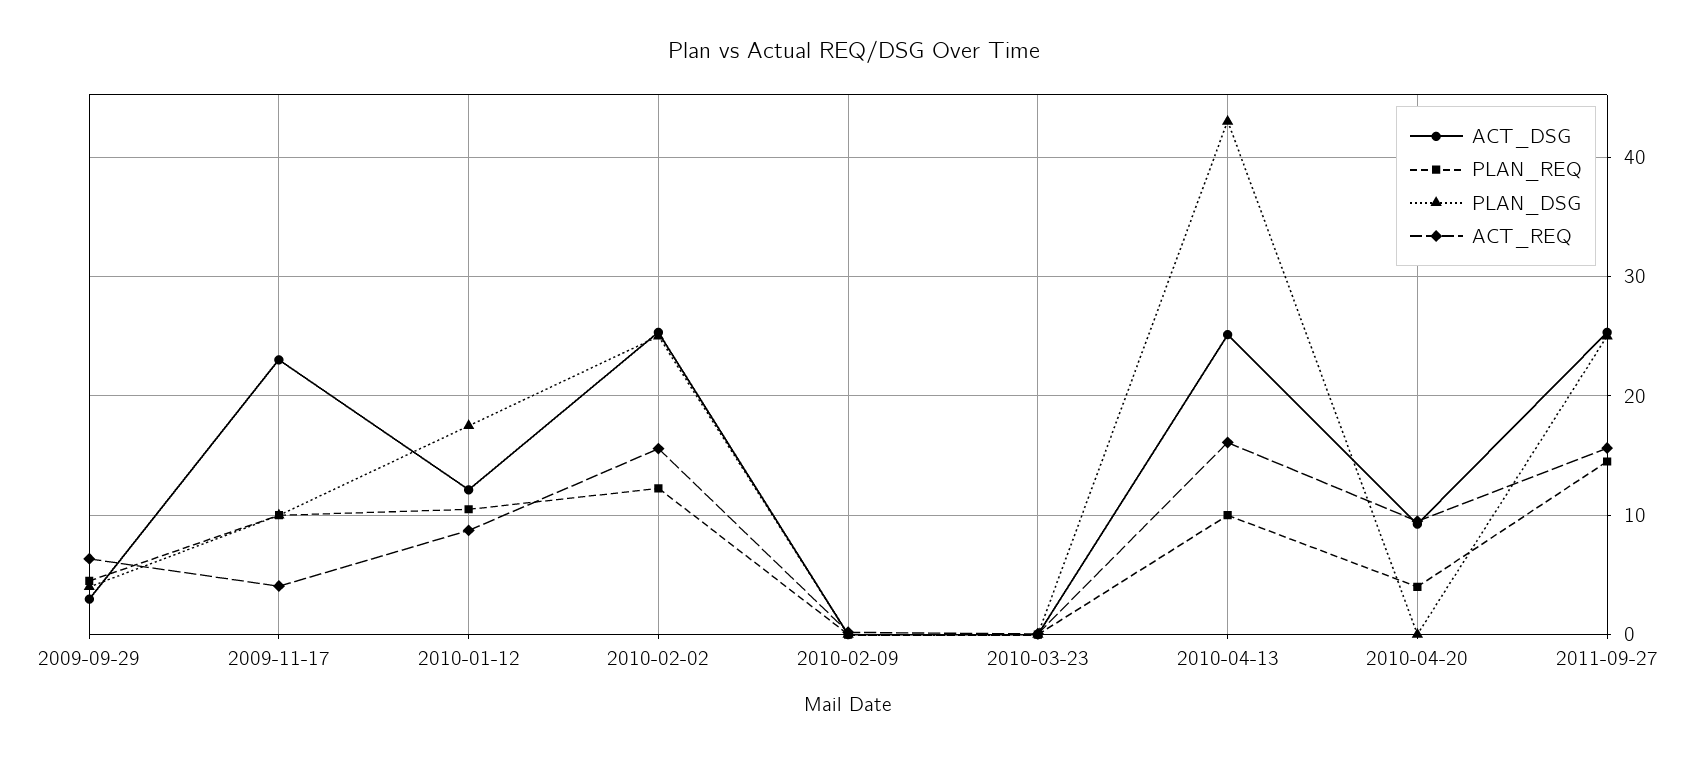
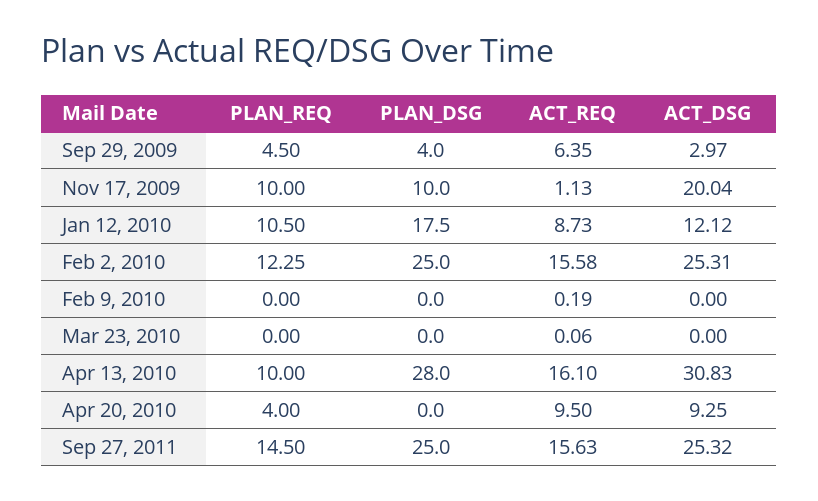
  {
    "ACT_DSG": {
      "2009-09-29": 2.97,
-     "2009-11-17": 23,
+     "2009-11-17": 20.04,
      "2010-01-12": 12.12,
      "2010-02-02": 25.31,
      "2010-02-09": 0,
      "2010-03-23": 0,
-     "2010-04-13": 25,
+     "2010-04-13": 30.83,
      "2010-04-20": 9.25,
      "2011-09-27": 25.32
    },
    "PLAN_REQ": {
      "2009-09-29": 4.5,
      "2009-11-17": 10,
      "2010-01-12": 10.5,
      "2010-02-02": 12.25,
      "2010-02-09": 0,
      "2010-03-23": 0,
      "2010-04-13": 10,
      "2010-04-20": 4,
      "2011-09-27": 14.5
    },
    "PLAN_DSG": {
      "2009-09-29": 4,
      "2009-11-17": 10,
      "2010-01-12": 17.5,
      "2010-02-02": 25,
      "2010-02-09": 0,
      "2010-03-23": 0,
-     "2010-04-13": 43,
+     "2010-04-13": 28,
      "2010-04-20": 0,
      "2011-09-27": 25
    },
    "ACT_REQ": {
      "2009-09-29": 6.35,
-     "2009-11-17": 4,
+     "2009-11-17": 1.13,
      "2010-01-12": 8.73,
      "2010-02-02": 15.58,
      "2010-02-09": 0.19,
      "2010-03-23": 0.06,
      "2010-04-13": 16.1,
      "2010-04-20": 9.5,
      "2011-09-27": 15.63
    }
  }

